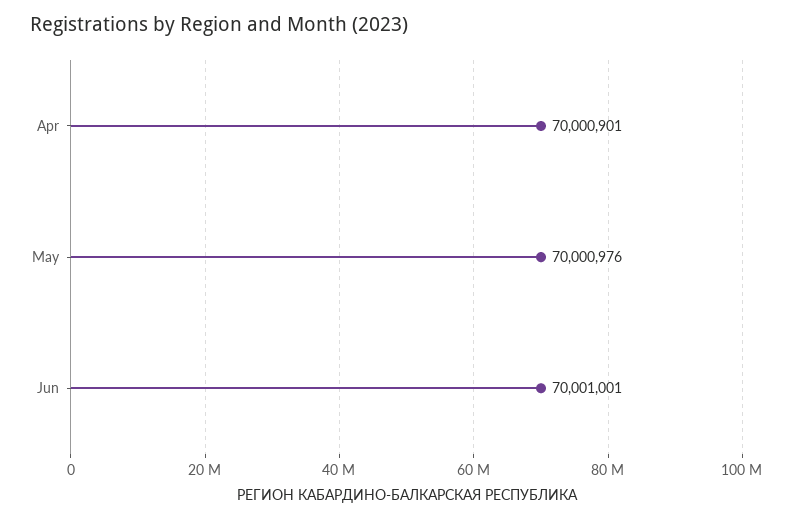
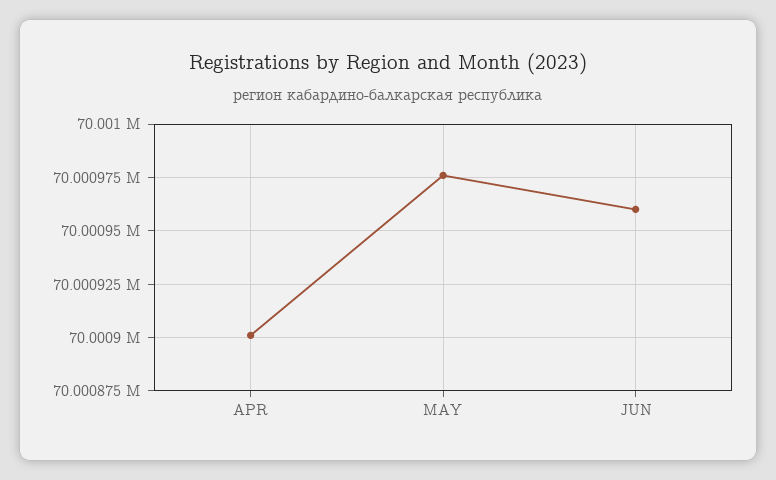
  {
    "Apr": 70000901,
    "May": 70000976,
-   "Jun": 70001001
+   "Jun": 70000960
  }

